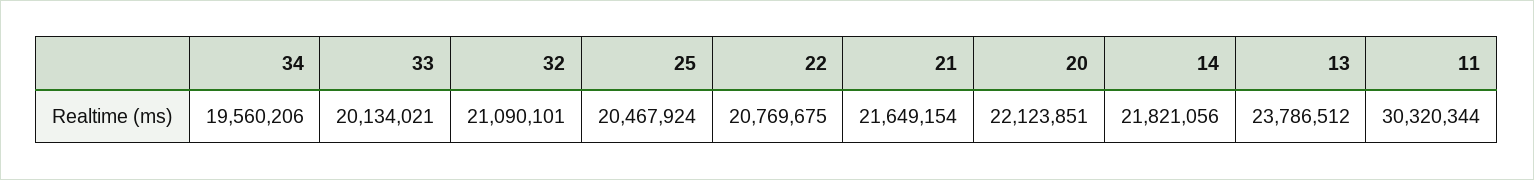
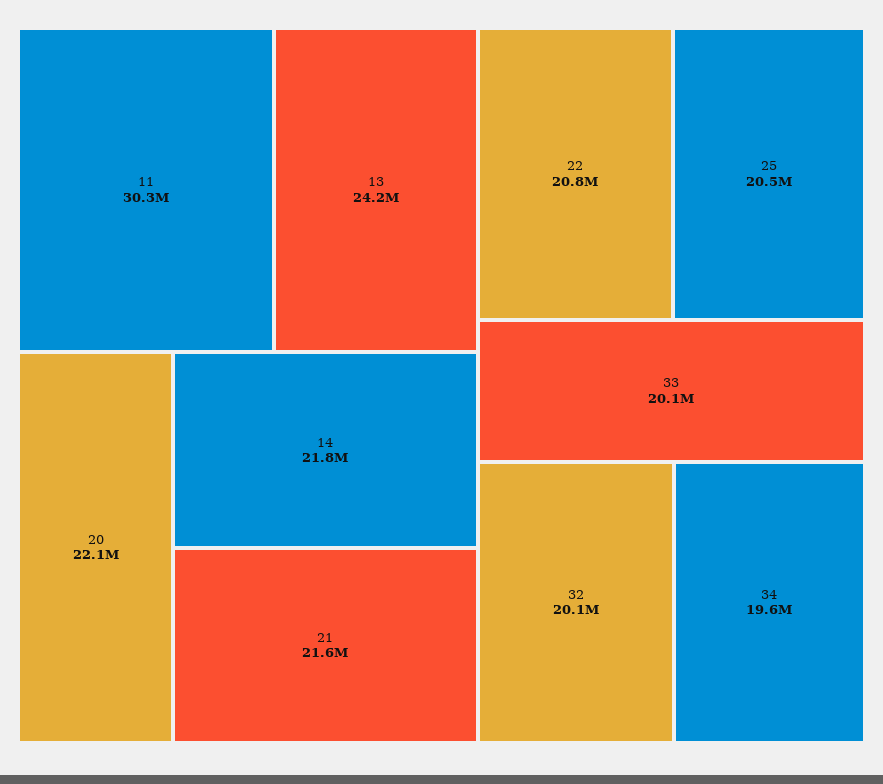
  {
    "34": 19560206,
    "33": 20134021,
-   "32": 21090101,
+   "32": 20100000,
    "25": 20467924,
    "22": 20769675,
    "21": 21649154,
    "20": 22123851,
    "14": 21821056,
-   "13": 23786512,
+   "13": 24200000,
    "11": 30320344
  }

